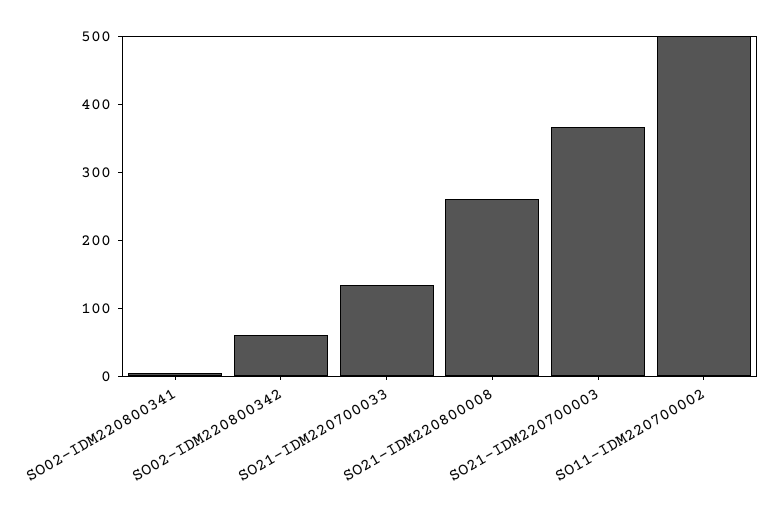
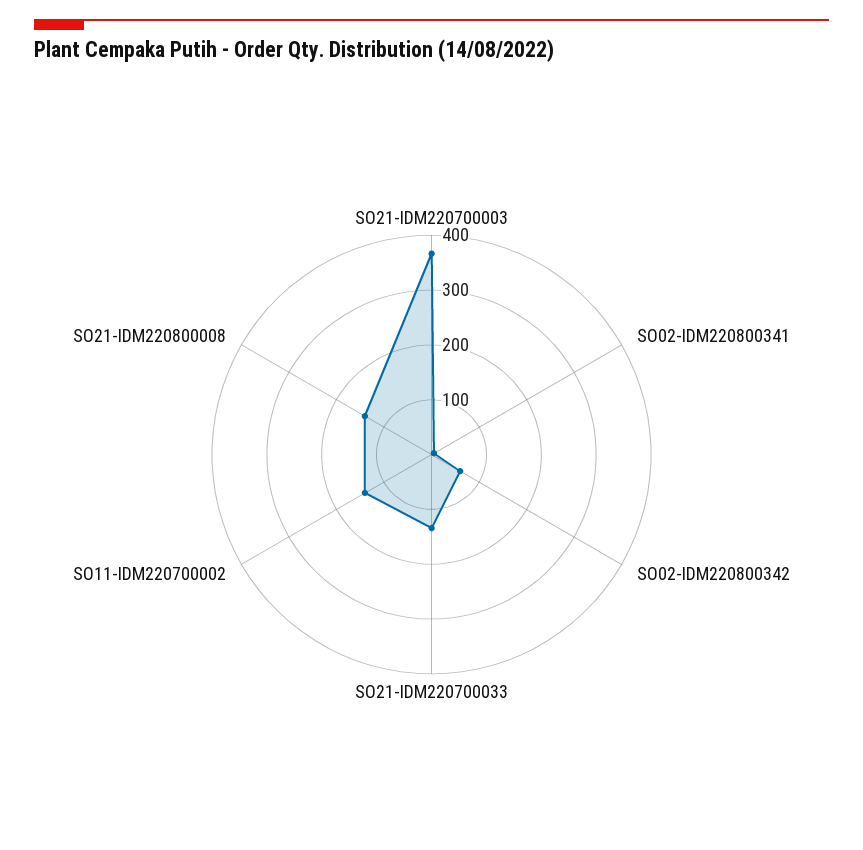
  {
    "SO02-IDM220800341": 0,
    "SO02-IDM220800342": 60,
    "SO21-IDM220700033": 140,
-   "SO21-IDM220800008": 260,
+   "SO21-IDM220800008": 140,
    "SO21-IDM220700003": 360,
-   "SO11-IDM220700002": 500
+   "SO11-IDM220700002": 140
  }

